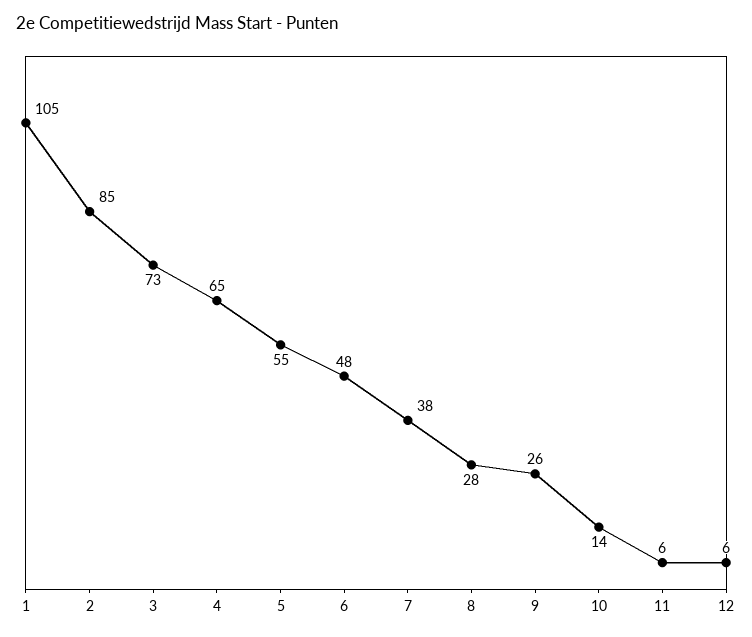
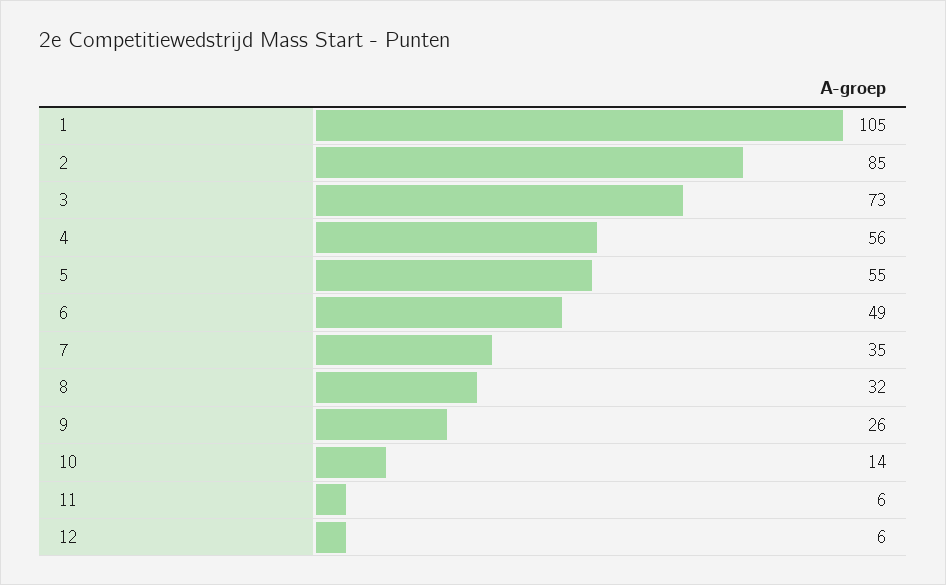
  {
    "1": 105,
    "2": 85,
    "3": 73,
-   "4": 65,
+   "4": 56,
    "5": 55,
-   "6": 48,
+   "6": 49,
-   "7": 38,
+   "7": 35,
-   "8": 28,
+   "8": 32,
    "9": 26,
    "10": 14,
    "11": 6,
    "12": 6
  }

